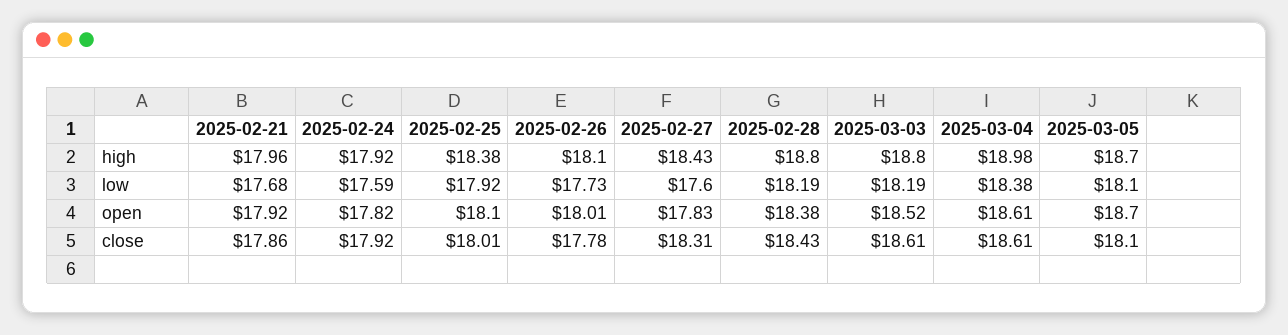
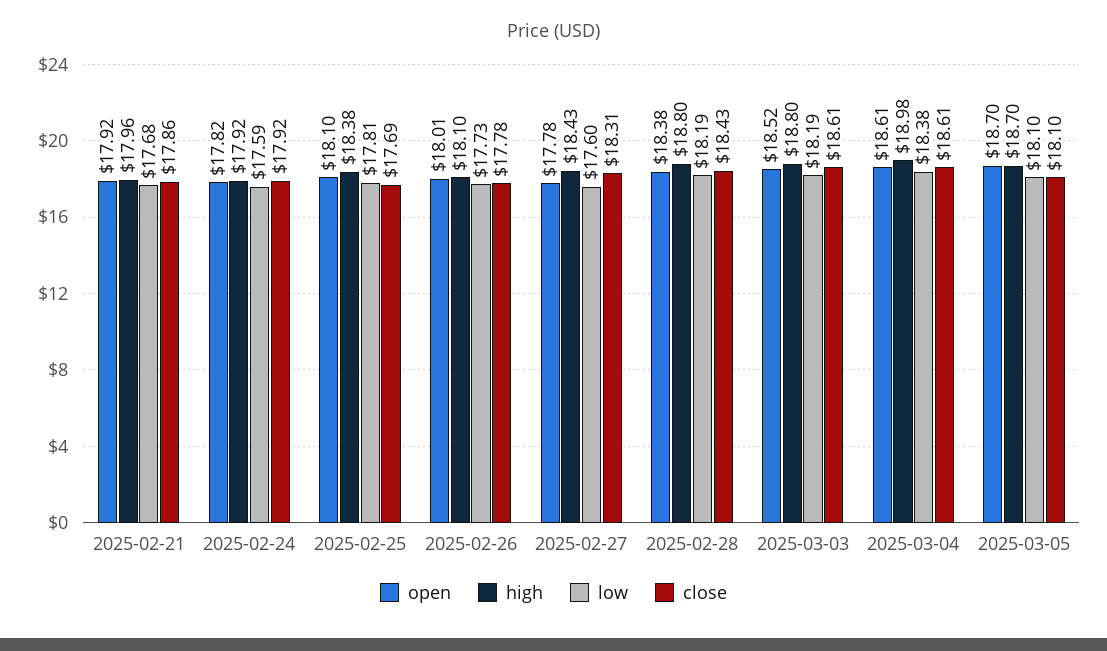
  {
    "high": {
      "2025-02-21": 17.96,
      "2025-02-24": 17.92,
      "2025-02-25": 18.38,
      "2025-02-26": 18.1,
      "2025-02-27": 18.43,
      "2025-02-28": 18.8,
      "2025-03-03": 18.8,
      "2025-03-04": 18.98,
      "2025-03-05": 18.7
    },
    "low": {
      "2025-02-21": 17.68,
      "2025-02-24": 17.59,
-     "2025-02-25": 17.92,
+     "2025-02-25": 17.81,
      "2025-02-26": 17.73,
      "2025-02-27": 17.6,
      "2025-02-28": 18.19,
      "2025-03-03": 18.19,
      "2025-03-04": 18.38,
      "2025-03-05": 18.1
    },
    "open": {
      "2025-02-21": 17.92,
      "2025-02-24": 17.82,
      "2025-02-25": 18.1,
      "2025-02-26": 18.01,
-     "2025-02-27": 17.83,
+     "2025-02-27": 17.78,
      "2025-02-28": 18.38,
      "2025-03-03": 18.52,
      "2025-03-04": 18.61,
      "2025-03-05": 18.7
    },
    "close": {
      "2025-02-21": 17.86,
      "2025-02-24": 17.92,
-     "2025-02-25": 18.01,
+     "2025-02-25": 17.69,
      "2025-02-26": 17.78,
      "2025-02-27": 18.31,
      "2025-02-28": 18.43,
      "2025-03-03": 18.61,
      "2025-03-04": 18.61,
      "2025-03-05": 18.1
    }
  }

